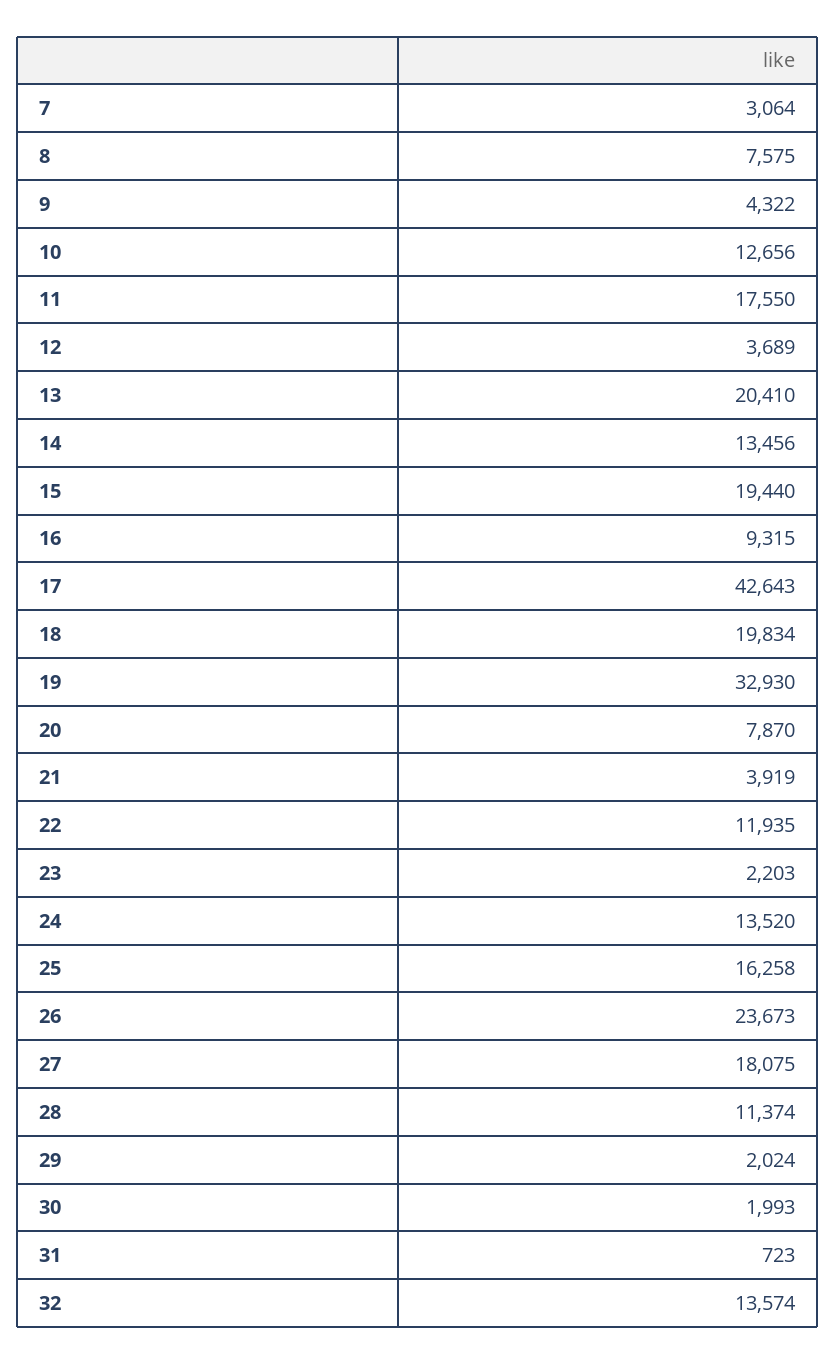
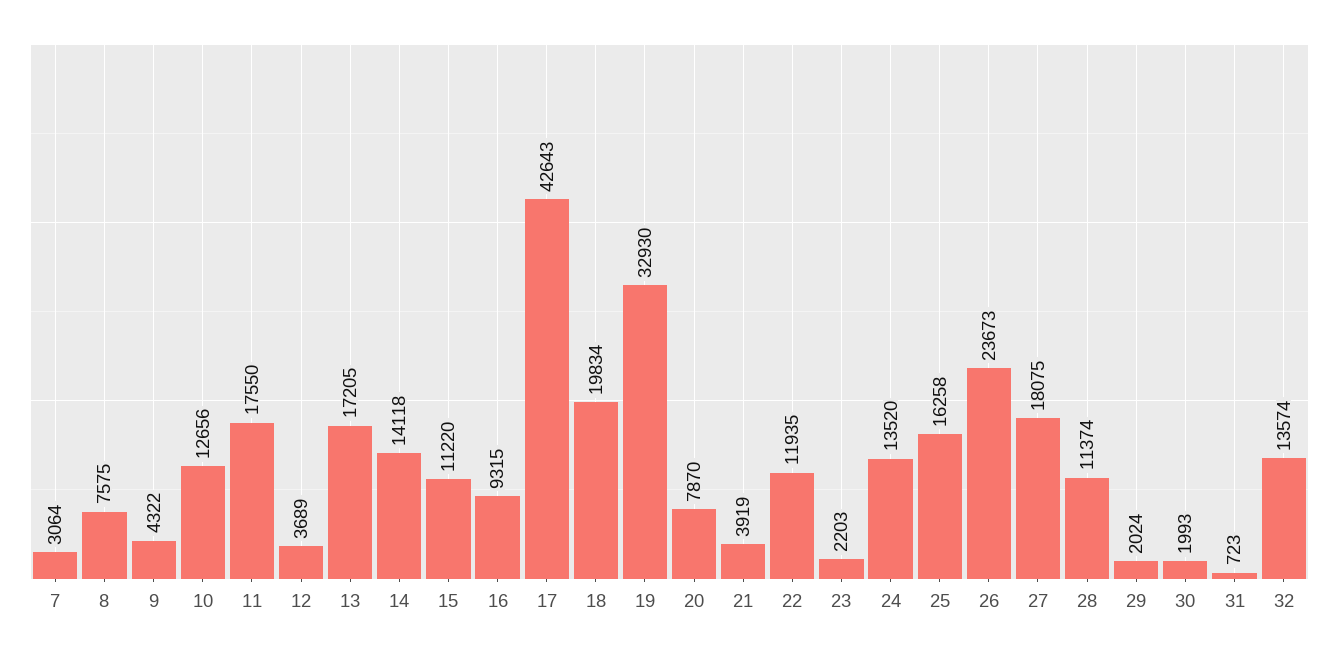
  {
    "7": 3064,
    "8": 7575,
    "9": 4322,
    "10": 12656,
    "11": 17550,
    "12": 3689,
-   "13": 20410,
+   "13": 17205,
-   "14": 13456,
+   "14": 14118,
-   "15": 19440,
+   "15": 11220,
    "16": 9315,
    "17": 42643,
    "18": 19834,
    "19": 32930,
    "20": 7870,
    "21": 3919,
    "22": 11935,
    "23": 2203,
    "24": 13520,
    "25": 16258,
    "26": 23673,
    "27": 18075,
    "28": 11374,
    "29": 2024,
    "30": 1993,
    "31": 723,
    "32": 13574
  }

